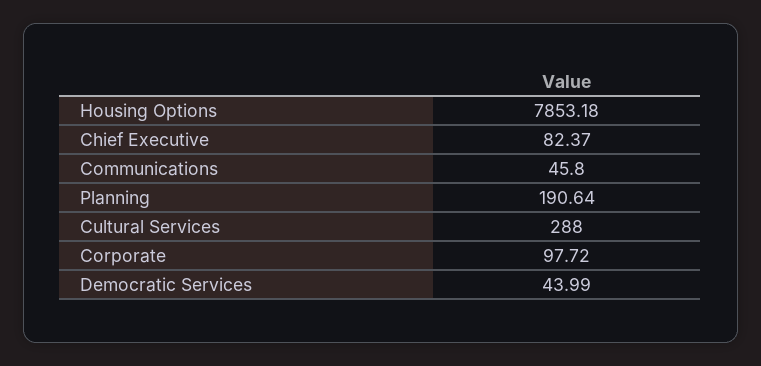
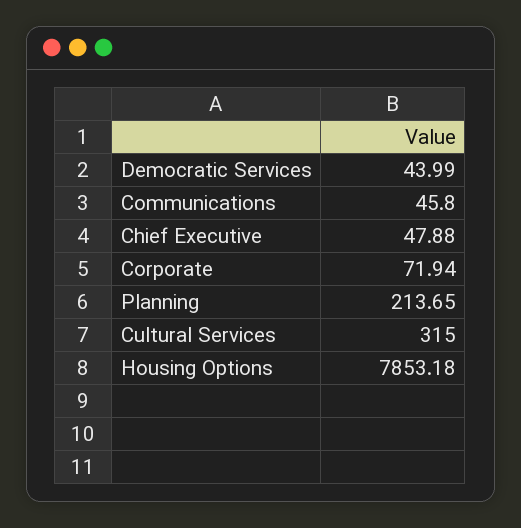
  {
    "Housing Options": 7853.18,
-   "Chief Executive": 82.37,
+   "Chief Executive": 47.88,
    "Communications": 45.8,
-   "Planning": 190.64,
+   "Planning": 213.65,
-   "Cultural Services": 288,
+   "Cultural Services": 315,
-   "Corporate": 97.72,
+   "Corporate": 71.94,
    "Democratic Services": 43.99
  }

